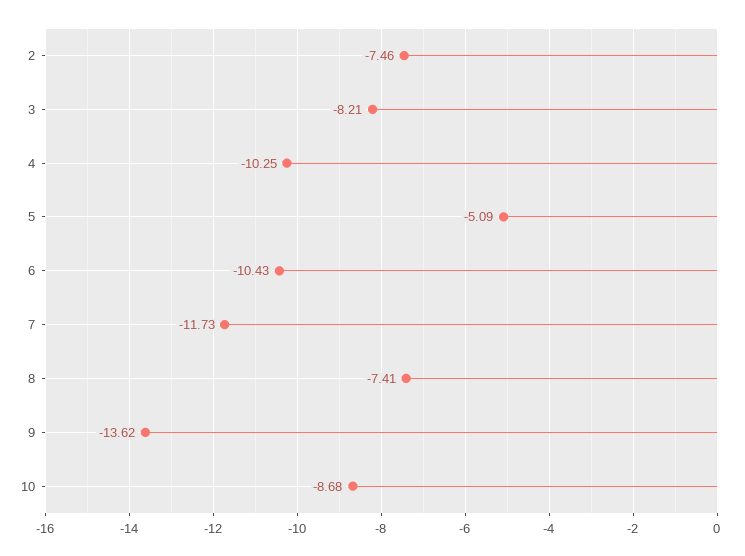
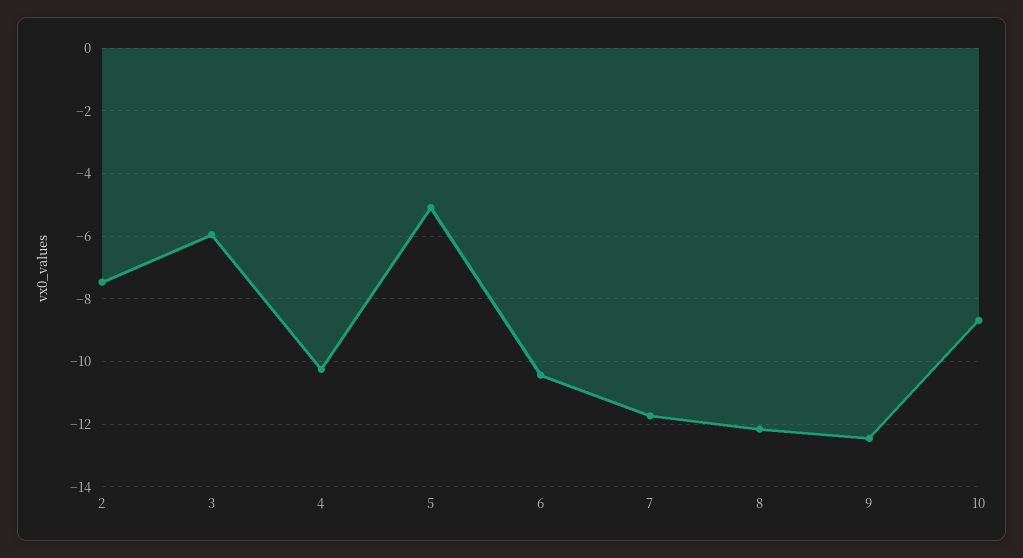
  {
    "2": -7.46,
-   "3": -8.21,
+   "3": -6,
    "4": -10.25,
    "5": -5.09,
    "6": -10.43,
    "7": -11.73,
-   "8": -7.41,
+   "8": -12.2,
-   "9": -13.62,
+   "9": -12.4,
    "10": -8.68
  }

